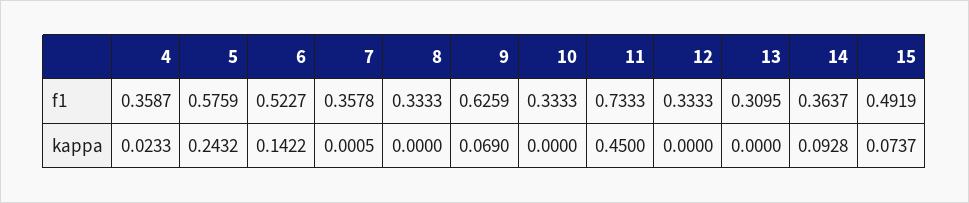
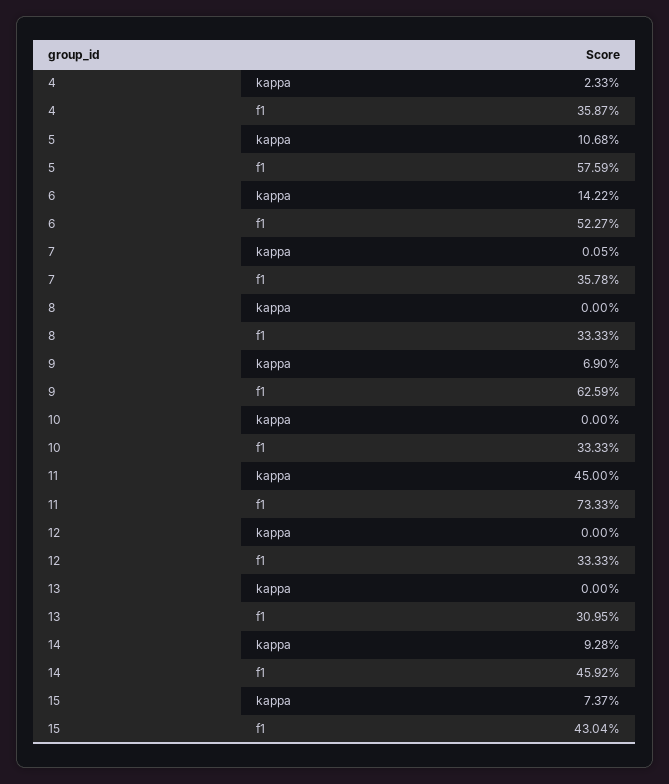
  {
    "4": {
      "f1": 0.3587,
      "kappa": 0.0233
    },
    "5": {
      "f1": 0.5759,
-     "kappa": 0.2432
+     "kappa": 0.1068
    },
    "6": {
      "f1": 0.5227,
      "kappa": 0.1422
    },
    "7": {
      "f1": 0.3578,
      "kappa": 0.0005
    },
    "8": {
      "f1": 0.3333,
      "kappa": 0
    },
    "9": {
      "f1": 0.6259,
      "kappa": 0.069
    },
    "10": {
      "f1": 0.3333,
      "kappa": 0
    },
    "11": {
      "f1": 0.7333,
      "kappa": 0.45
    },
    "12": {
      "f1": 0.3333,
      "kappa": 0
    },
    "13": {
      "f1": 0.3095,
      "kappa": 0
    },
    "14": {
-     "f1": 0.3637,
+     "f1": 0.4592,
      "kappa": 0.0928
    },
    "15": {
-     "f1": 0.4919,
+     "f1": 0.4304,
      "kappa": 0.0737
    }
  }

